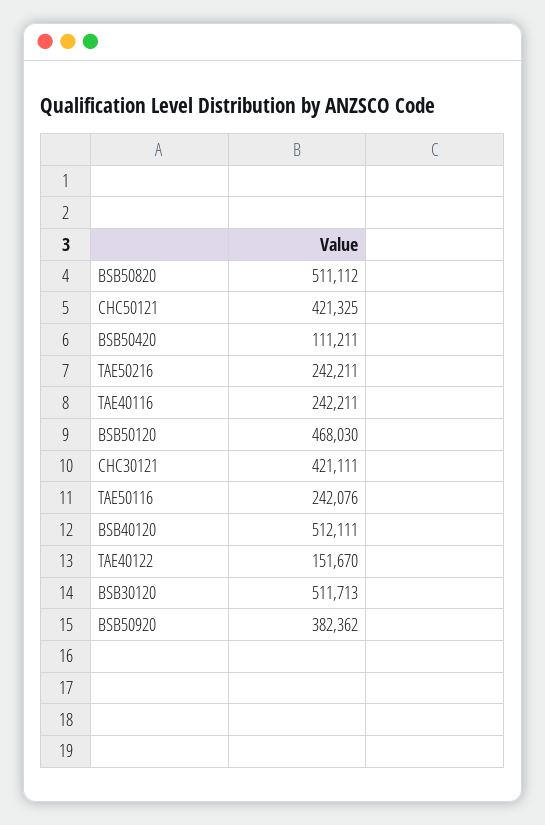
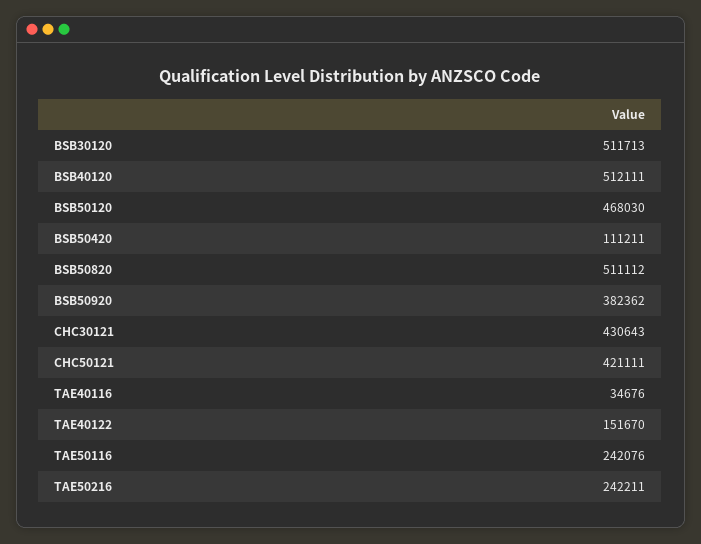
  {
    "BSB50820": 511112,
-   "CHC50121": 421325,
+   "CHC50121": 421111,
    "BSB50420": 111211,
    "TAE50216": 242211,
-   "TAE40116": 242211,
+   "TAE40116": 34676,
    "BSB50120": 468030,
-   "CHC30121": 421111,
+   "CHC30121": 430643,
    "TAE50116": 242076,
    "BSB40120": 512111,
    "TAE40122": 151670,
    "BSB30120": 511713,
    "BSB50920": 382362
  }

